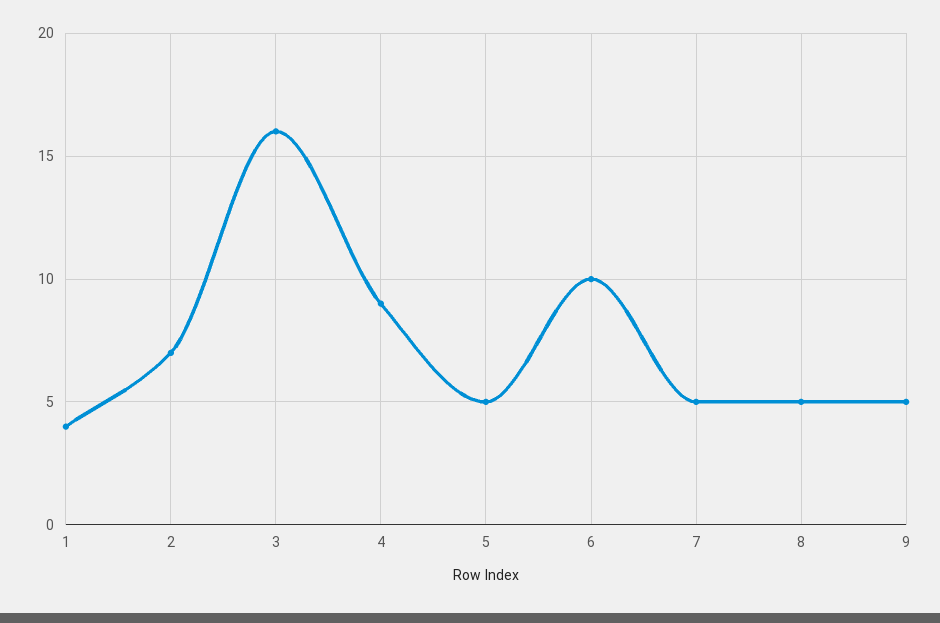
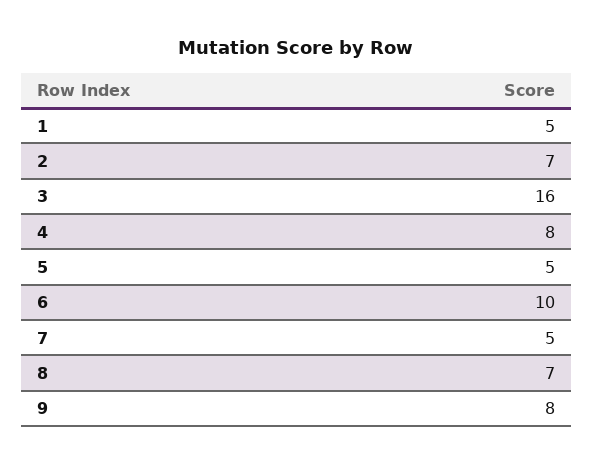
  {
-   "1": 4,
+   "1": 5,
    "2": 7,
    "3": 16,
-   "4": 9,
+   "4": 8,
    "5": 5,
    "6": 10,
    "7": 5,
-   "8": 5,
+   "8": 7,
-   "9": 5
+   "9": 8
  }

